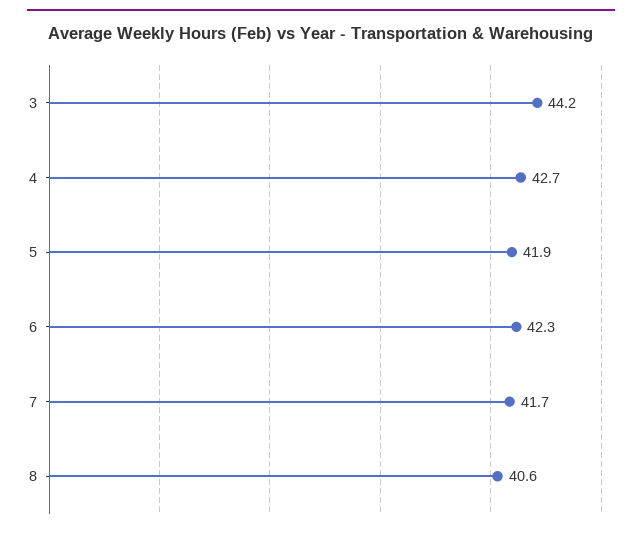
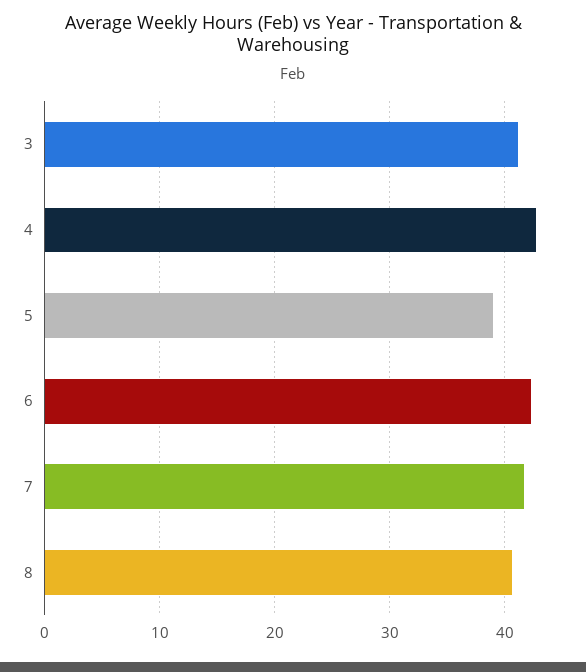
  {
-   "3": 44.2,
+   "3": 41,
    "4": 42.7,
-   "5": 41.9,
+   "5": 39,
    "6": 42.3,
    "7": 41.7,
    "8": 40.6
  }

